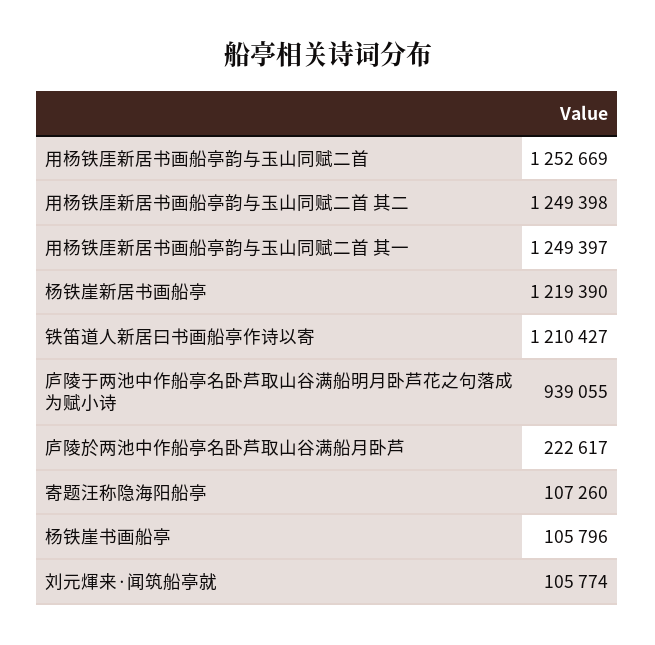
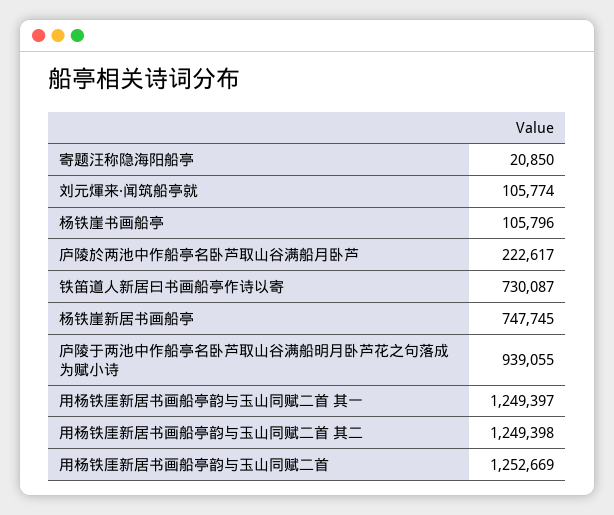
  {
    "用杨铁厓新居书画船亭韵与玉山同赋二首": 1252669,
    "用杨铁厓新居书画船亭韵与玉山同赋二首 其二": 1249398,
    "用杨铁厓新居书画船亭韵与玉山同赋二首 其一": 1249397,
-   "杨铁崖新居书画船亭": 1219390,
+   "杨铁崖新居书画船亭": 747745,
-   "铁笛道人新居曰书画船亭作诗以寄": 1210427,
+   "铁笛道人新居曰书画船亭作诗以寄": 730087,
    "庐陵于两池中作船亭名卧芦取山谷满船明月卧芦花之句落成为赋小诗": 939055,
    "庐陵於两池中作船亭名卧芦取山谷满船月卧芦": 222617,
-   "寄题汪称隐海阳船亭": 107260,
+   "寄题汪称隐海阳船亭": 20850,
    "杨铁崖书画船亭": 105796,
    "刘元煇来·闻筑船亭就": 105774
  }

